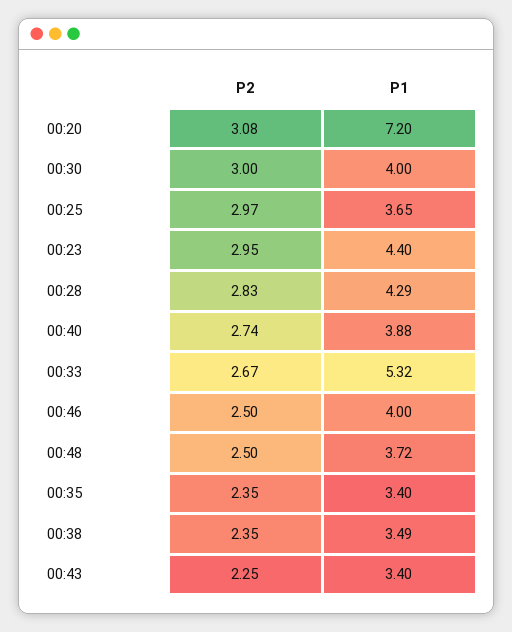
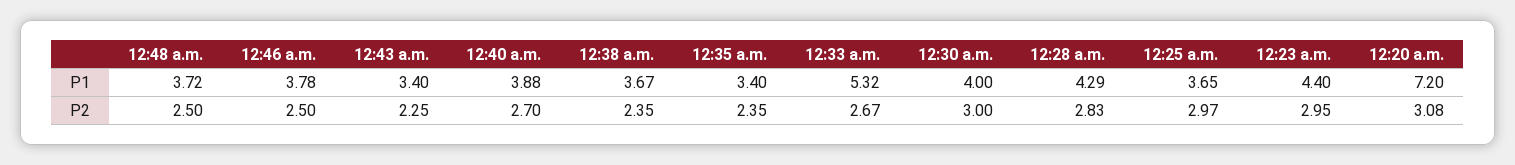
  {
    "P2": {
      "00:20": 3.08,
      "00:30": 3,
      "00:25": 2.97,
      "00:23": 2.95,
      "00:28": 2.83,
-     "00:40": 2.74,
+     "00:40": 2.7,
      "00:33": 2.67,
      "00:46": 2.5,
      "00:48": 2.5,
      "00:35": 2.35,
      "00:38": 2.35,
      "00:43": 2.25
    },
    "P1": {
      "00:20": 7.2,
      "00:30": 4,
      "00:25": 3.65,
      "00:23": 4.4,
      "00:28": 4.29,
      "00:40": 3.88,
      "00:33": 5.32,
-     "00:46": 4,
+     "00:46": 3.78,
      "00:48": 3.72,
      "00:35": 3.4,
-     "00:38": 3.49,
+     "00:38": 3.67,
      "00:43": 3.4
    }
  }

